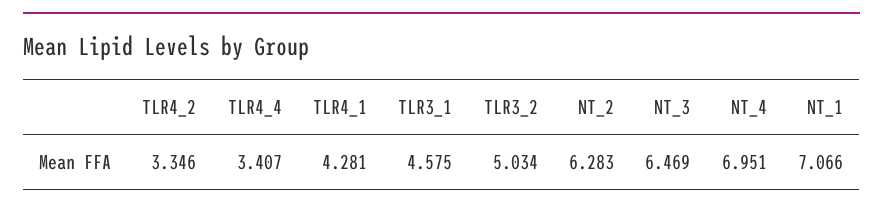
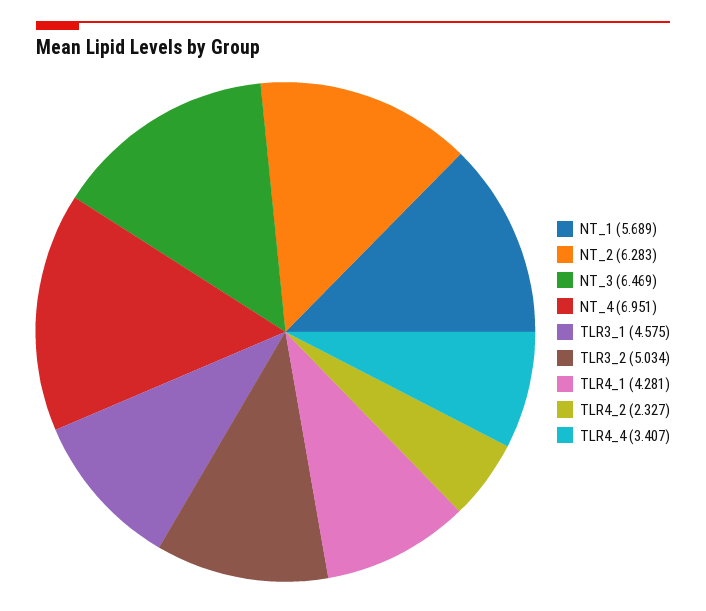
  {
-   "TLR4_2": 3.346,
+   "TLR4_2": 2.327,
    "TLR4_4": 3.407,
    "TLR4_1": 4.281,
    "TLR3_1": 4.575,
    "TLR3_2": 5.034,
    "NT_2": 6.283,
    "NT_3": 6.469,
    "NT_4": 6.951,
-   "NT_1": 7.066
+   "NT_1": 5.689
  }

